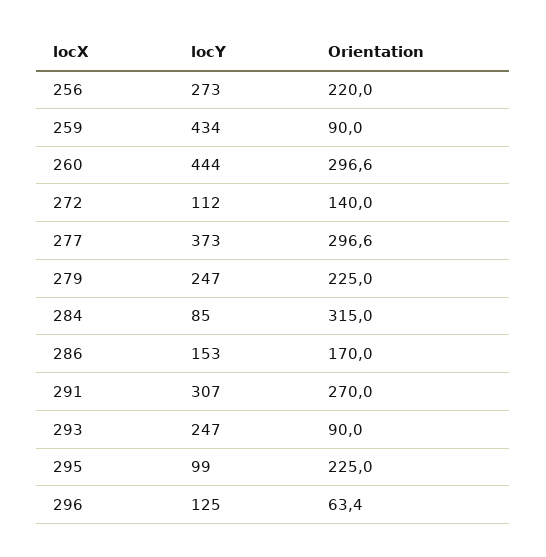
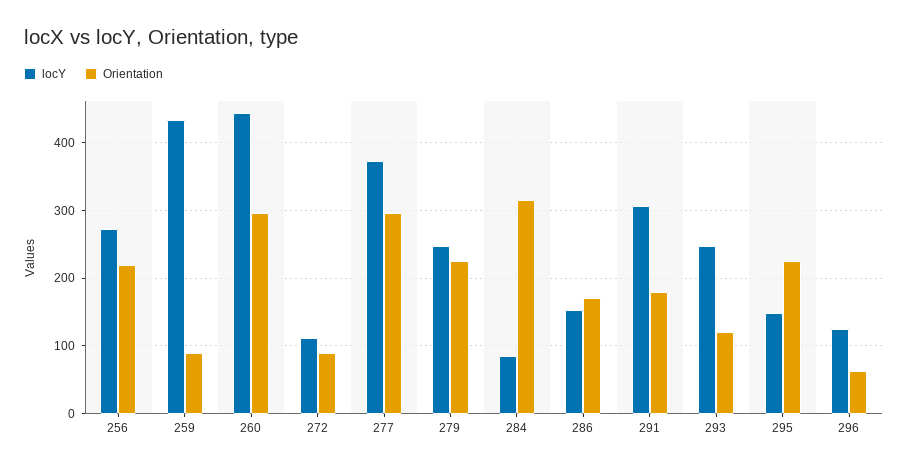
  {
    "locY": {
      "256": 273,
      "259": 434,
      "260": 444,
      "272": 112,
      "277": 373,
      "279": 247,
      "284": 85,
      "286": 153,
      "291": 307,
      "293": 247,
-     "295": 99,
+     "295": 150,
      "296": 125
    },
    "Orientation": {
      "256": 220,
      "259": 90,
      "260": 296.6,
-     "272": 140,
+     "272": 90,
      "277": 296.6,
      "279": 225,
      "284": 315,
      "286": 170,
-     "291": 270,
+     "291": 180,
-     "293": 90,
+     "293": 120,
      "295": 225,
      "296": 63.4
    }
  }

